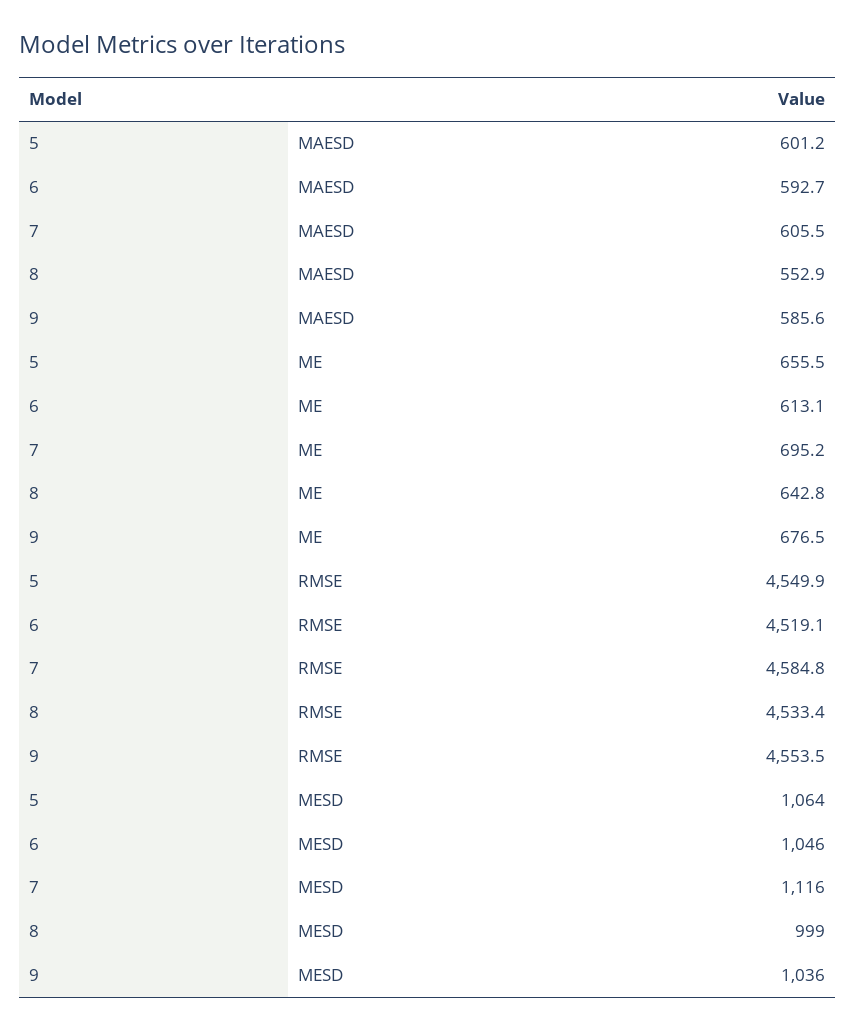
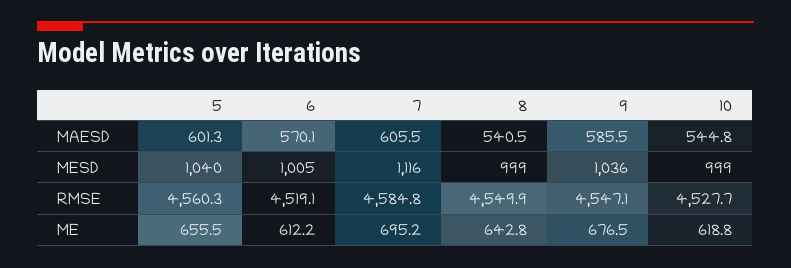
  {
    "5": {
-     "MAESD": 601.2,
+     "MAESD": 601.3,
      "ME": 655.5,
-     "RMSE": 4549.9,
+     "RMSE": 4560.3,
-     "MESD": 1064
+     "MESD": 1040
    },
    "6": {
-     "MAESD": 592.7,
+     "MAESD": 570.1,
-     "ME": 613.1,
+     "ME": 612.2,
      "RMSE": 4519.1,
-     "MESD": 1046
+     "MESD": 1005
    },
    "7": {
      "MAESD": 605.5,
      "ME": 695.2,
      "RMSE": 4584.8,
      "MESD": 1116
    },
    "8": {
-     "MAESD": 552.9,
+     "MAESD": 540.5,
      "ME": 642.8,
-     "RMSE": 4533.4,
+     "RMSE": 4549.9,
      "MESD": 999
    },
    "9": {
-     "MAESD": 585.6,
+     "MAESD": 585.5,
      "ME": 676.5,
-     "RMSE": 4553.5,
+     "RMSE": 4547.1,
      "MESD": 1036
-   }
+   },
+   "10": {
+     "MAESD": 544.8,
+     "MESD": 999,
+     "RMSE": 4527.7,
+     "ME": 618.8
+   }
  }

